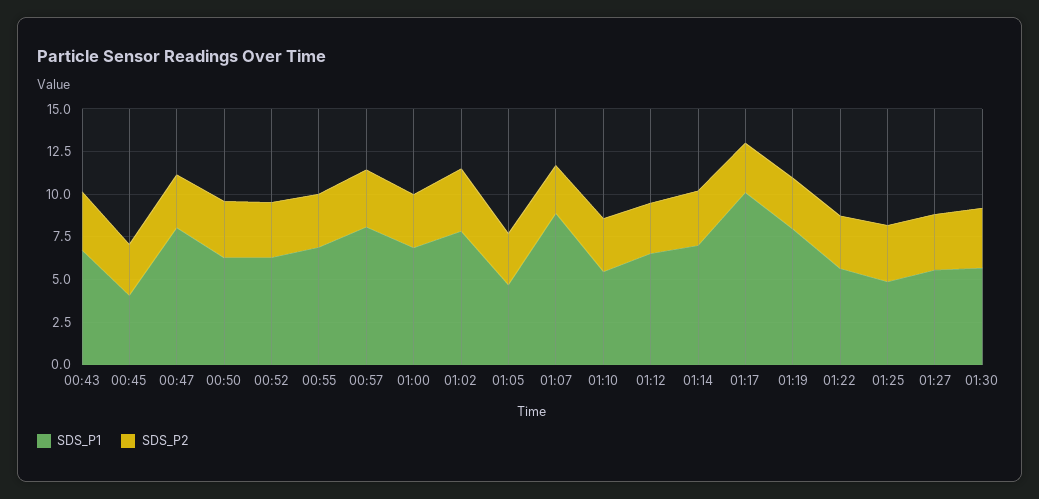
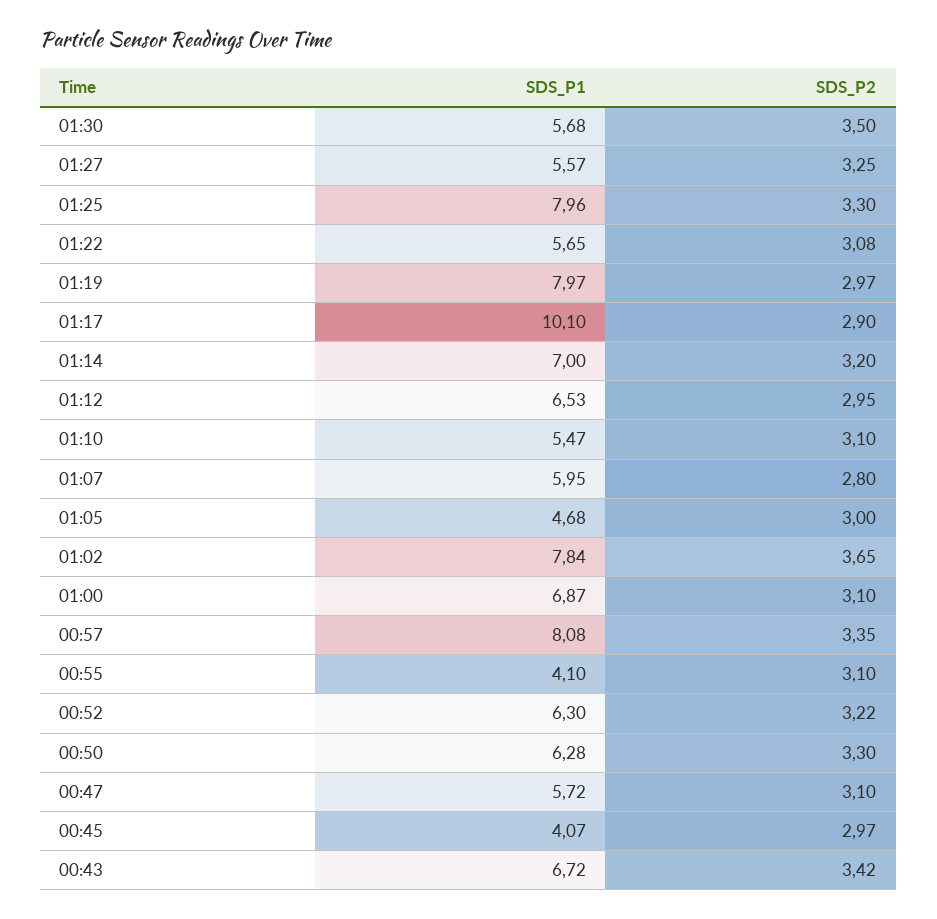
  {
    "SDS_P1": {
      "00:43": 6.72,
      "00:45": 4.07,
-     "00:47": 8,
+     "00:47": 5.72,
      "00:50": 6.28,
      "00:52": 6.3,
-     "00:55": 7,
+     "00:55": 4.1,
      "00:57": 8.08,
      "01:00": 6.87,
      "01:02": 7.84,
      "01:05": 4.68,
-     "01:07": 9,
+     "01:07": 5.95,
      "01:10": 5.47,
      "01:12": 6.53,
      "01:14": 7,
      "01:17": 10.1,
      "01:19": 7.97,
      "01:22": 5.65,
-     "01:25": 5,
+     "01:25": 7.96,
      "01:27": 5.57,
      "01:30": 5.68
    },
    "SDS_P2": {
      "00:43": 3.42,
      "00:45": 2.97,
      "00:47": 3.1,
      "00:50": 3.3,
      "00:52": 3.22,
      "00:55": 3.1,
      "00:57": 3.35,
      "01:00": 3.1,
      "01:02": 3.65,
      "01:05": 3,
      "01:07": 2.8,
      "01:10": 3.1,
      "01:12": 2.95,
      "01:14": 3.2,
      "01:17": 2.9,
      "01:19": 2.97,
      "01:22": 3.08,
      "01:25": 3.3,
      "01:27": 3.25,
      "01:30": 3.5
    }
  }

